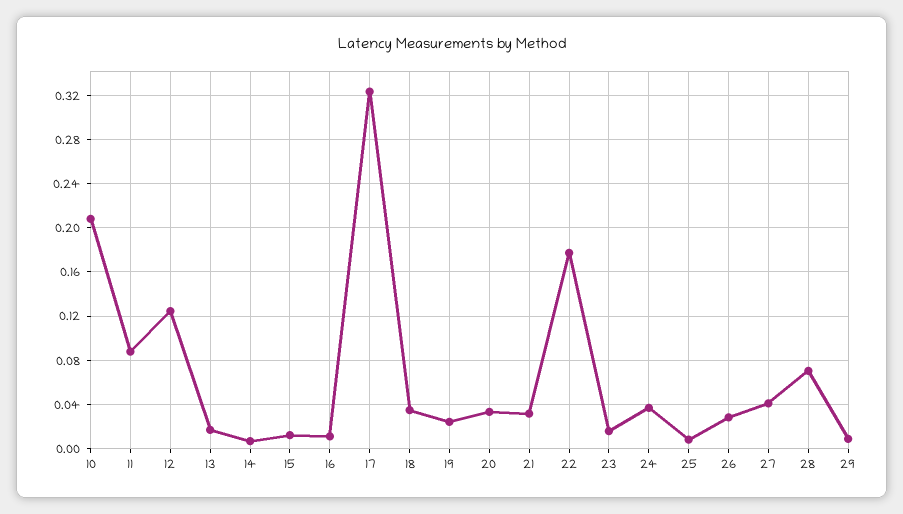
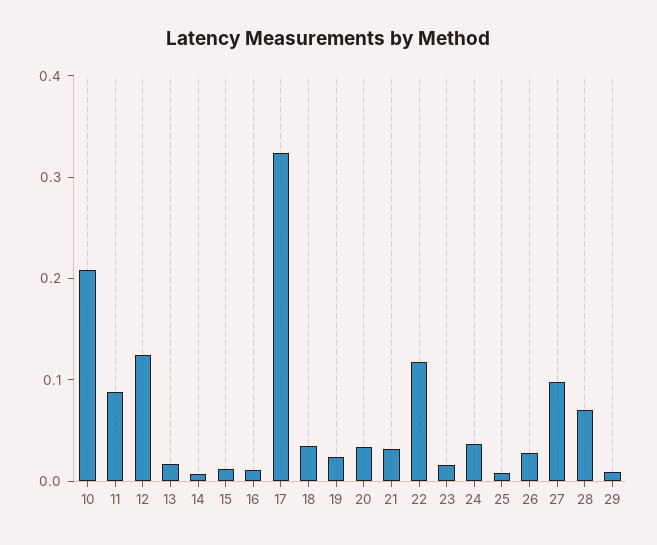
  {
    "10": 0.21,
    "11": 0.09,
    "12": 0.12,
    "13": 0.02,
    "14": 0.01,
    "15": 0.01,
    "16": 0.01,
    "17": 0.32,
    "18": 0.03,
    "19": 0.02,
    "20": 0.03,
    "21": 0.03,
-   "22": 0.18,
+   "22": 0.12,
    "23": 0.02,
    "24": 0.04,
    "25": 0.01,
    "26": 0.03,
-   "27": 0.04,
+   "27": 0.1,
    "28": 0.07,
    "29": 0.01
  }

